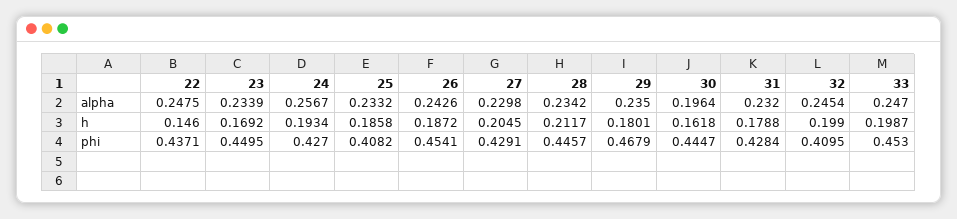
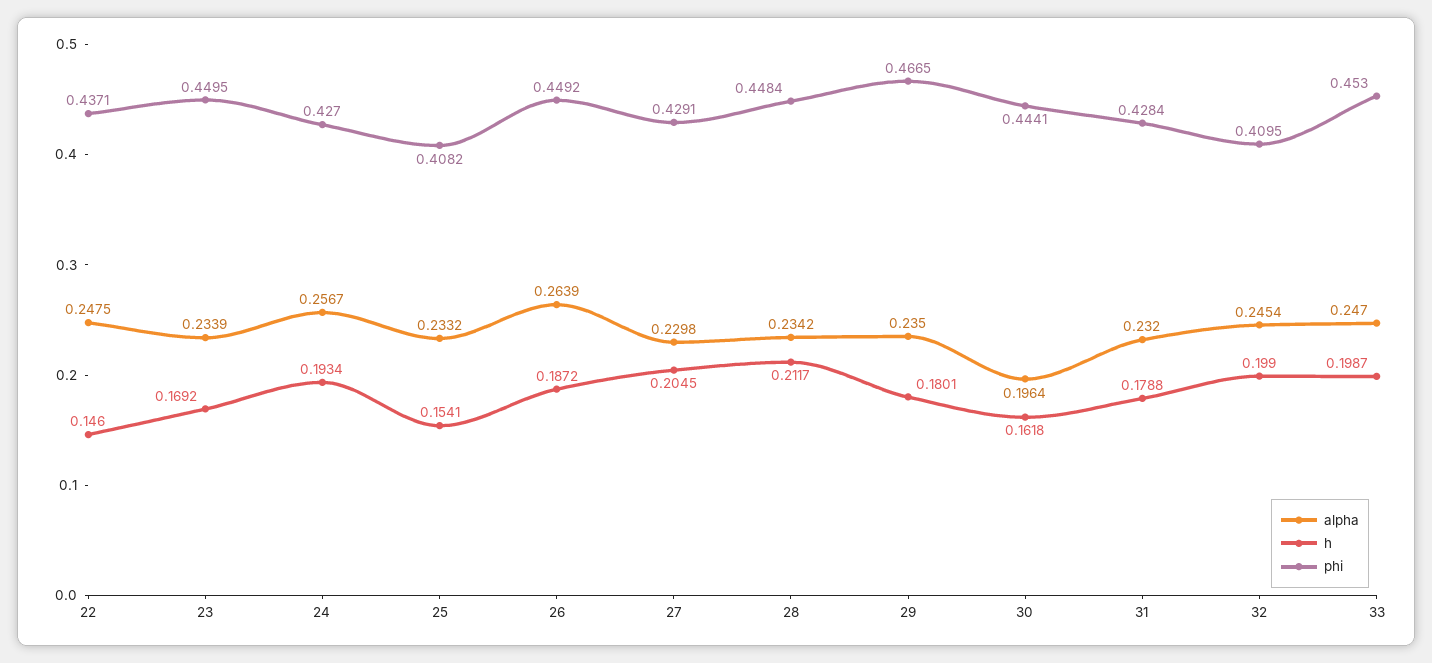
  {
    "alpha": {
      "22": 0.2475,
      "23": 0.2339,
      "24": 0.2567,
      "25": 0.2332,
-     "26": 0.2426,
+     "26": 0.2639,
      "27": 0.2298,
      "28": 0.2342,
      "29": 0.235,
      "30": 0.1964,
      "31": 0.232,
      "32": 0.2454,
      "33": 0.247
    },
    "h": {
      "22": 0.146,
      "23": 0.1692,
      "24": 0.1934,
-     "25": 0.1858,
+     "25": 0.1541,
      "26": 0.1872,
      "27": 0.2045,
      "28": 0.2117,
      "29": 0.1801,
      "30": 0.1618,
      "31": 0.1788,
      "32": 0.199,
      "33": 0.1987
    },
    "phi": {
      "22": 0.4371,
      "23": 0.4495,
      "24": 0.427,
      "25": 0.4082,
-     "26": 0.4541,
+     "26": 0.4492,
      "27": 0.4291,
-     "28": 0.4457,
+     "28": 0.4484,
-     "29": 0.4679,
+     "29": 0.4665,
-     "30": 0.4447,
+     "30": 0.4441,
      "31": 0.4284,
      "32": 0.4095,
      "33": 0.453
    }
  }

